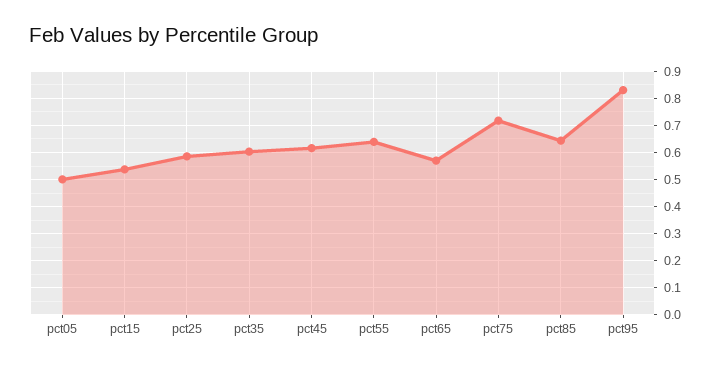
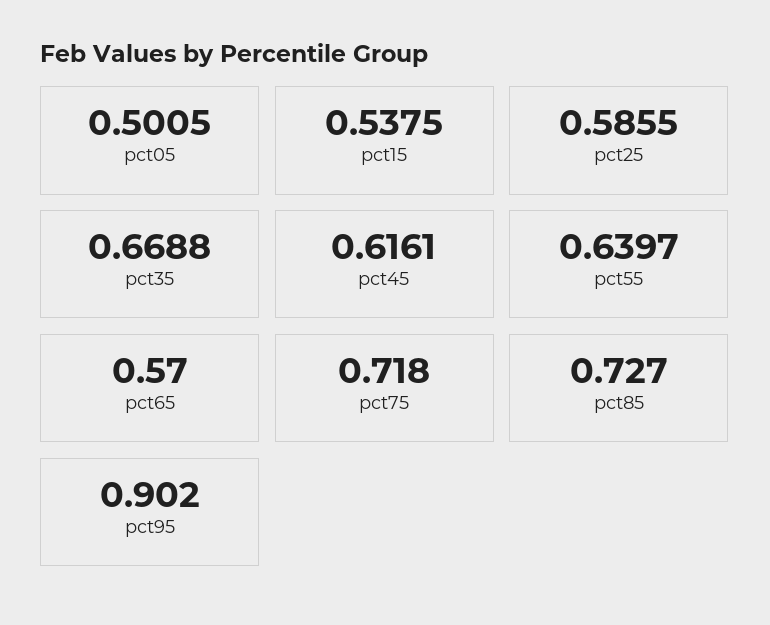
  {
    "pct05": 0.5005,
    "pct15": 0.5375,
    "pct25": 0.5855,
-   "pct35": 0.6,
+   "pct35": 0.6688,
    "pct45": 0.6161,
    "pct55": 0.6397,
    "pct65": 0.57,
    "pct75": 0.718,
-   "pct85": 0.65,
+   "pct85": 0.727,
-   "pct95": 0.825
+   "pct95": 0.902
  }

